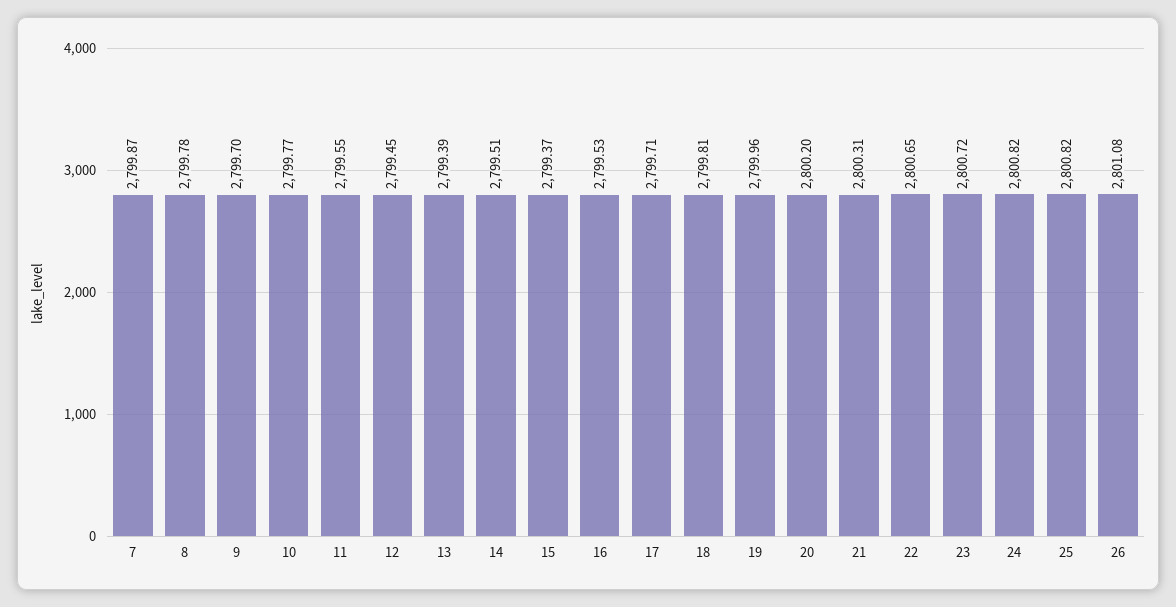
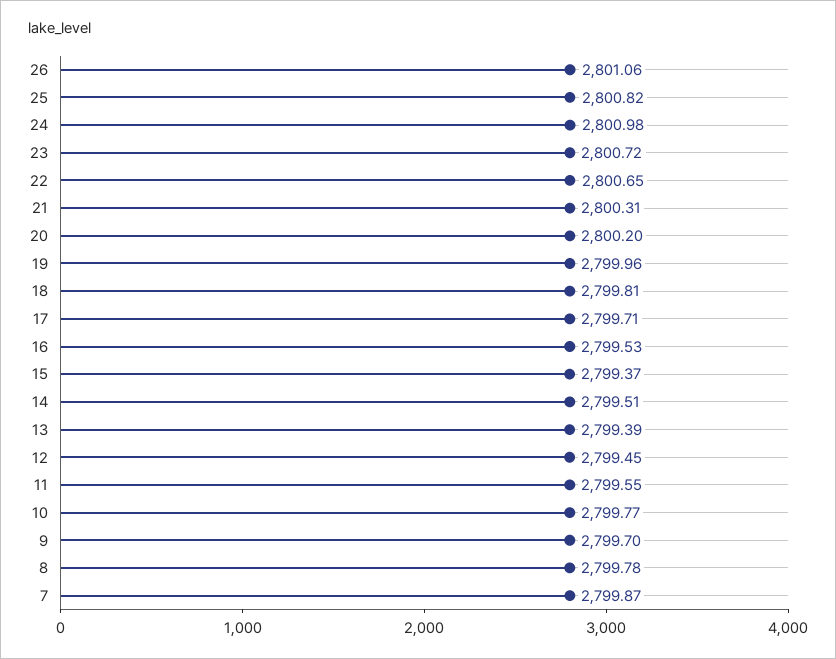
  {
    "7": 2799.87,
    "8": 2799.78,
    "9": 2799.7,
    "10": 2799.77,
    "11": 2799.55,
    "12": 2799.45,
    "13": 2799.39,
    "14": 2799.51,
    "15": 2799.37,
    "16": 2799.53,
    "17": 2799.71,
    "18": 2799.81,
    "19": 2799.96,
    "20": 2800.2,
    "21": 2800.31,
    "22": 2800.65,
    "23": 2800.72,
-   "24": 2800.82,
+   "24": 2800.98,
    "25": 2800.82,
-   "26": 2801.08
+   "26": 2801.06
  }

